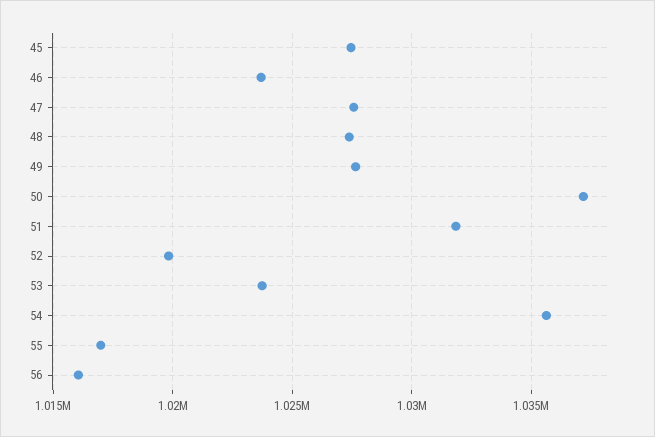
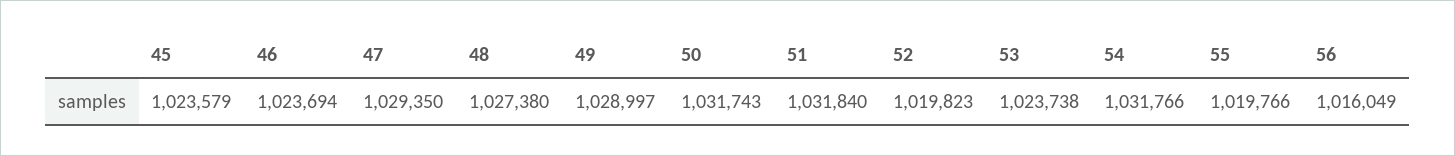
  {
-   "45": 1027500,
+   "45": 1023579,
    "46": 1023694,
-   "47": 1027500,
+   "47": 1029350,
    "48": 1027380,
-   "49": 1027500,
+   "49": 1028997,
-   "50": 1037000,
+   "50": 1031743,
    "51": 1031840,
    "52": 1019823,
    "53": 1023738,
-   "54": 1035500,
+   "54": 1031766,
-   "55": 1017000,
+   "55": 1019766,
    "56": 1016049
  }

